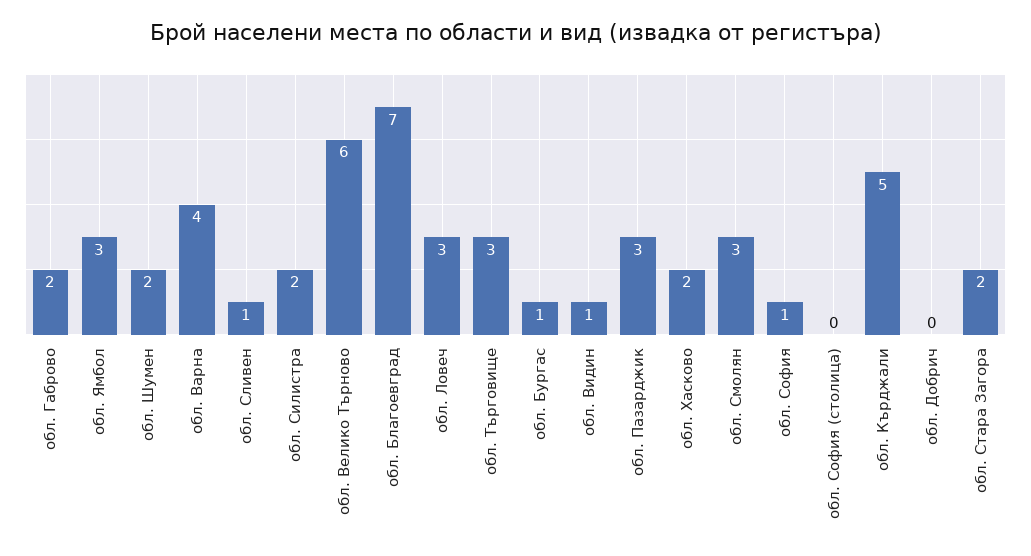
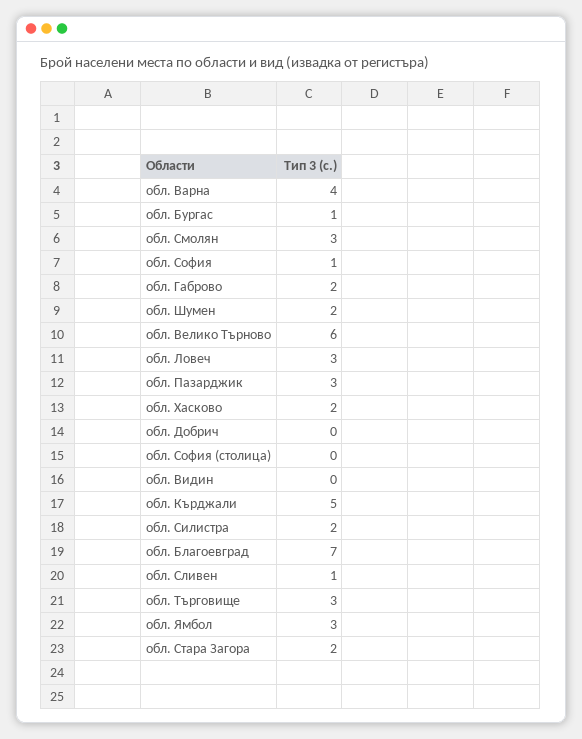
  {
    "обл. Габрово": 2,
    "обл. Ямбол": 3,
    "обл. Шумен": 2,
    "обл. Варна": 4,
    "обл. Сливен": 1,
    "обл. Силистра": 2,
    "обл. Велико Търново": 6,
    "обл. Благоевград": 7,
    "обл. Ловеч": 3,
    "обл. Търговище": 3,
    "обл. Бургас": 1,
-   "обл. Видин": 1,
+   "обл. Видин": 0,
    "обл. Пазарджик": 3,
    "обл. Хасково": 2,
    "обл. Смолян": 3,
    "обл. София": 1,
    "обл. София (столица)": 0,
    "обл. Кърджали": 5,
    "обл. Добрич": 0,
    "обл. Стара Загора": 2
  }

